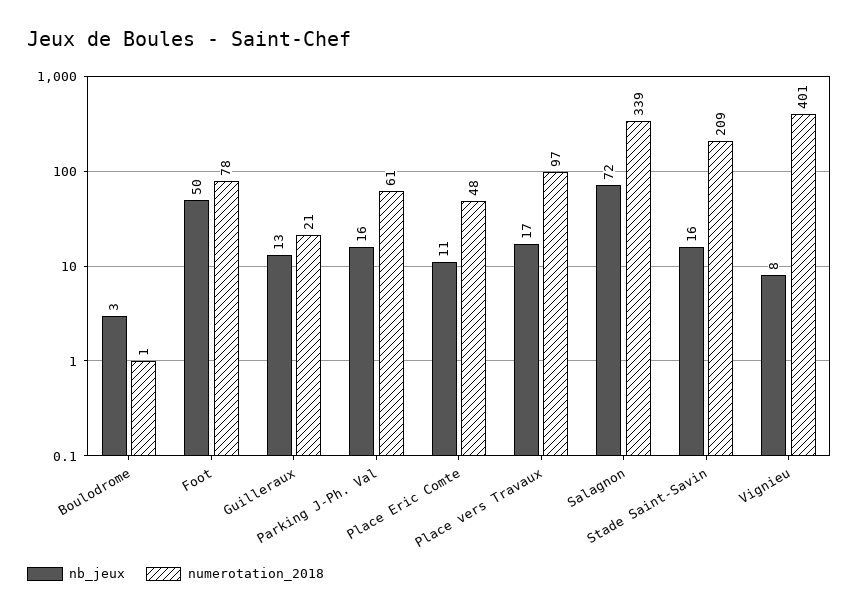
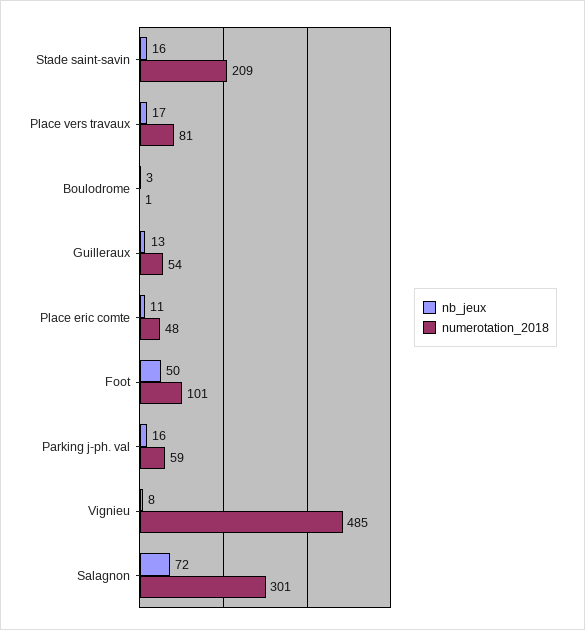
  {
    "nb_jeux": {
      "Boulodrome": 3,
      "Foot": 50,
      "Guilleraux": 13,
      "Parking J-Ph. Val": 16,
      "Place Eric Comte": 11,
      "Place vers Travaux": 17,
      "Salagnon": 72,
      "Stade Saint-Savin": 16,
      "Vignieu": 8
    },
    "numerotation_2018": {
      "Boulodrome": 1,
-     "Foot": 78,
+     "Foot": 101,
-     "Guilleraux": 21,
+     "Guilleraux": 54,
-     "Parking J-Ph. Val": 61,
+     "Parking J-Ph. Val": 59,
      "Place Eric Comte": 48,
-     "Place vers Travaux": 97,
+     "Place vers Travaux": 81,
-     "Salagnon": 339,
+     "Salagnon": 301,
      "Stade Saint-Savin": 209,
-     "Vignieu": 401
+     "Vignieu": 485
    }
  }

